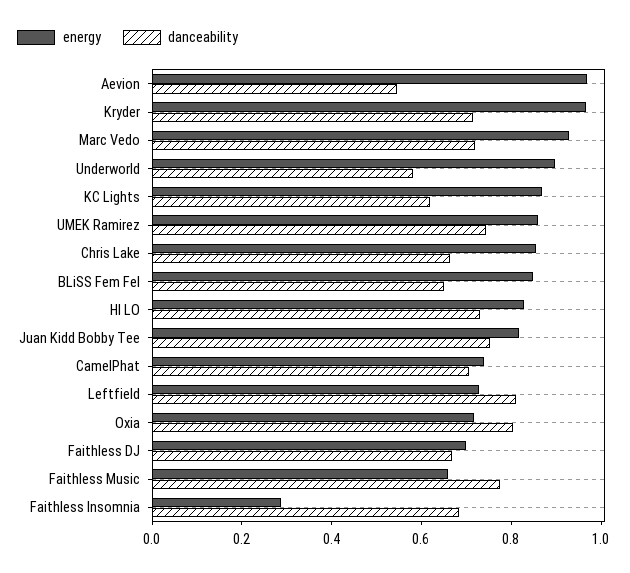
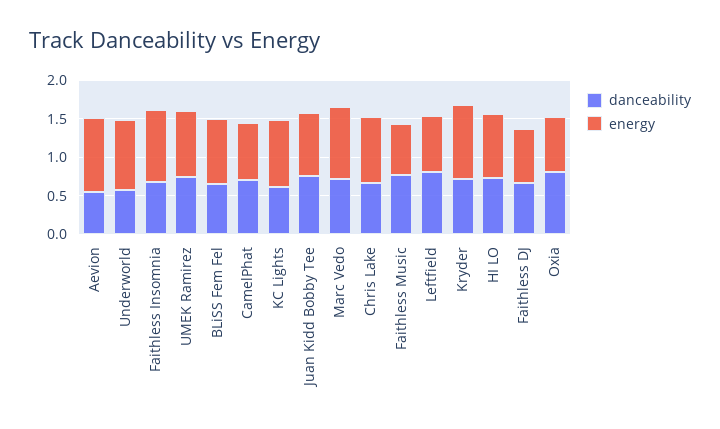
  {
    "energy": {
      "Aevion": 0.95,
      "Kryder": 0.95,
      "Marc Vedo": 0.95,
      "Underworld": 0.9,
      "KC Lights": 0.85,
      "UMEK Ramirez": 0.85,
      "Chris Lake": 0.85,
      "BLiSS Fem Fel": 0.85,
      "HI LO": 0.85,
      "Juan Kidd Bobby Tee": 0.8,
      "CamelPhat": 0.75,
      "Leftfield": 0.75,
      "Oxia": 0.7,
      "Faithless DJ": 0.7,
      "Faithless Music": 0.65,
-     "Faithless Insomnia": 0.3
+     "Faithless Insomnia": 1
    },
    "danceability": {
      "Aevion": 0.55,
      "Kryder": 0.7,
      "Marc Vedo": 0.7,
      "Underworld": 0.6,
      "KC Lights": 0.6,
      "UMEK Ramirez": 0.75,
      "Chris Lake": 0.65,
      "BLiSS Fem Fel": 0.65,
      "HI LO": 0.75,
      "Juan Kidd Bobby Tee": 0.75,
      "CamelPhat": 0.7,
      "Leftfield": 0.8,
      "Oxia": 0.8,
      "Faithless DJ": 0.65,
      "Faithless Music": 0.75,
      "Faithless Insomnia": 0.7
    }
  }

